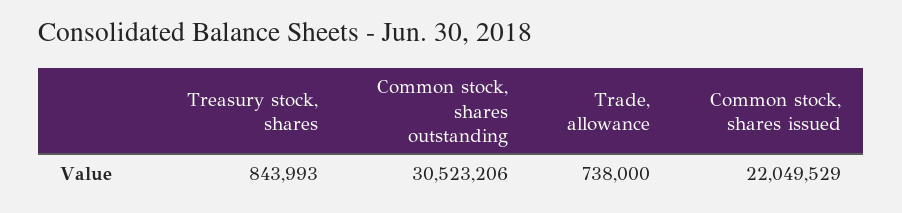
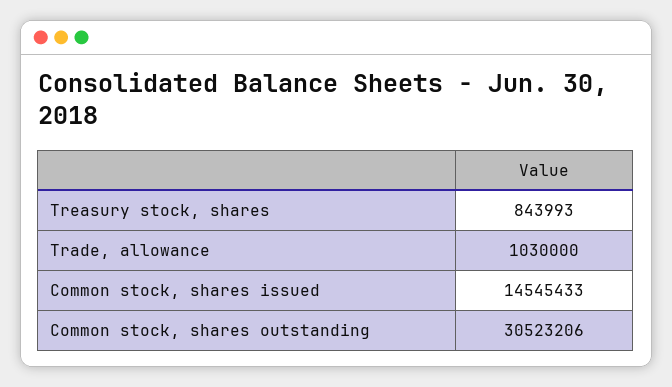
  {
    "Treasury stock, shares": 843993,
    "Common stock, shares outstanding": 30523206,
-   "Trade, allowance": 738000,
+   "Trade, allowance": 1030000,
-   "Common stock, shares issued": 22049529
+   "Common stock, shares issued": 14545433
  }

